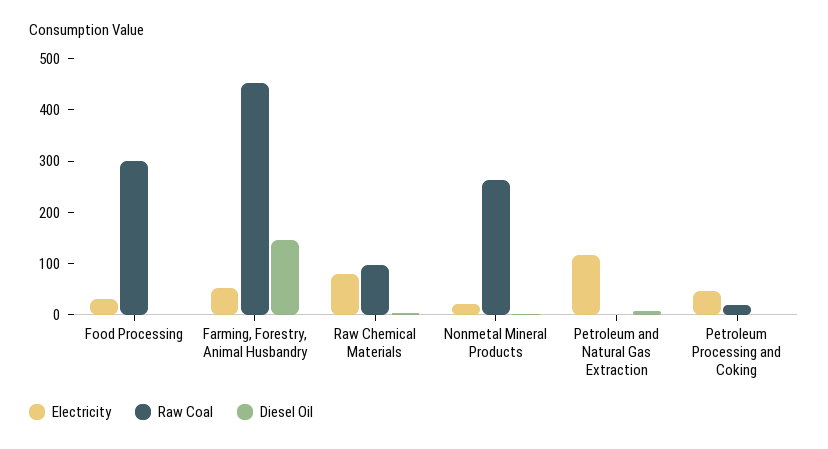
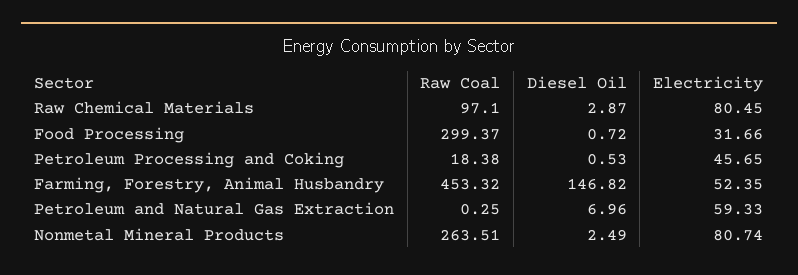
  {
    "Electricity": {
      "Food Processing": 31.66,
      "Farming, Forestry, Animal Husbandry": 52.35,
      "Raw Chemical Materials": 80.45,
-     "Nonmetal Mineral Products": 20,
+     "Nonmetal Mineral Products": 80.74,
-     "Petroleum and Natural Gas Extraction": 120,
+     "Petroleum and Natural Gas Extraction": 59.33,
      "Petroleum Processing and Coking": 45.65
    },
    "Raw Coal": {
      "Food Processing": 299.37,
      "Farming, Forestry, Animal Husbandry": 453.32,
      "Raw Chemical Materials": 97.1,
      "Nonmetal Mineral Products": 263.51,
      "Petroleum and Natural Gas Extraction": 0.25,
      "Petroleum Processing and Coking": 18.38
    },
    "Diesel Oil": {
      "Food Processing": 0.72,
      "Farming, Forestry, Animal Husbandry": 146.82,
      "Raw Chemical Materials": 2.87,
      "Nonmetal Mineral Products": 2.49,
      "Petroleum and Natural Gas Extraction": 6.96,
      "Petroleum Processing and Coking": 0.53
    }
  }

